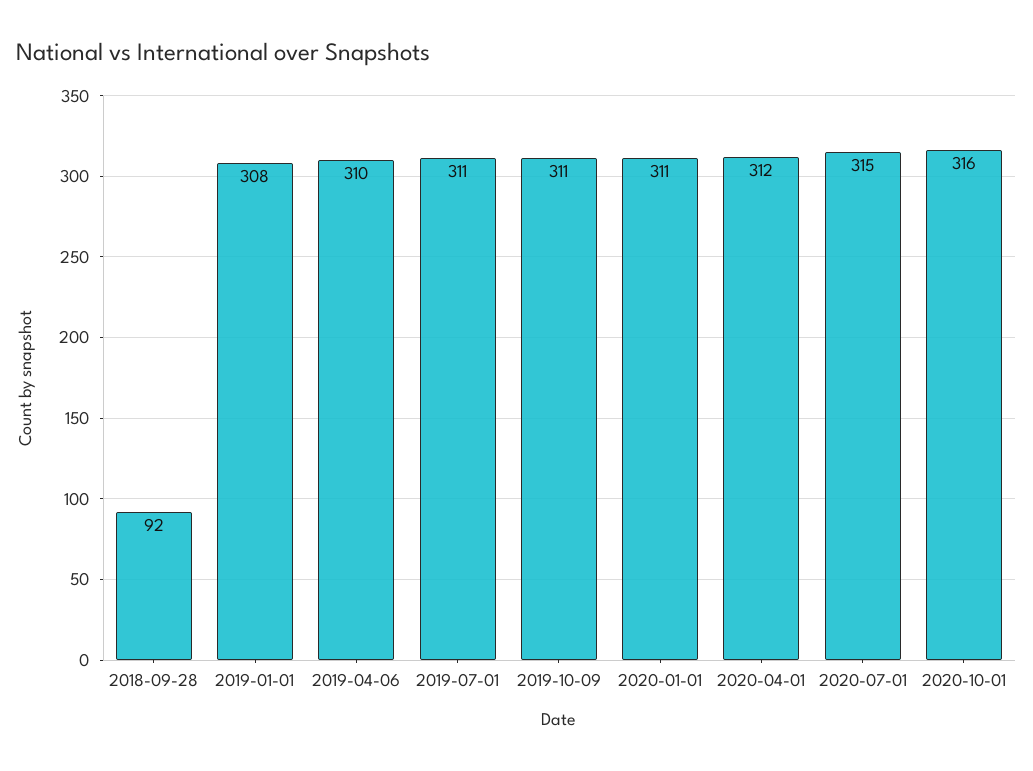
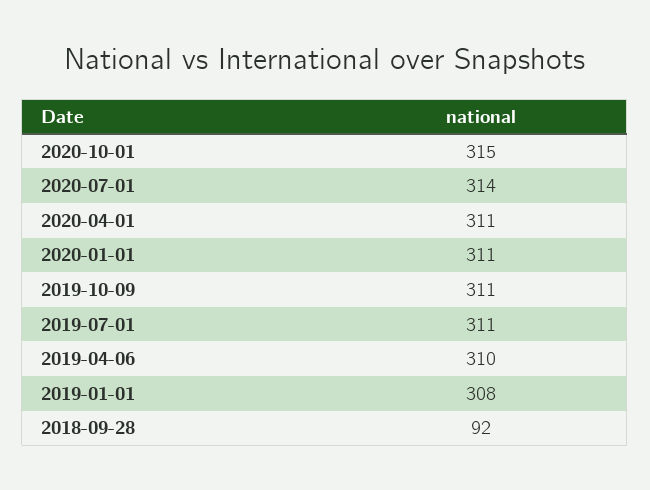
  {
    "2018-09-28": 92,
    "2019-01-01": 308,
    "2019-04-06": 310,
    "2019-07-01": 311,
    "2019-10-09": 311,
    "2020-01-01": 311,
-   "2020-04-01": 312,
+   "2020-04-01": 311,
-   "2020-07-01": 315,
+   "2020-07-01": 314,
-   "2020-10-01": 316
+   "2020-10-01": 315
  }

